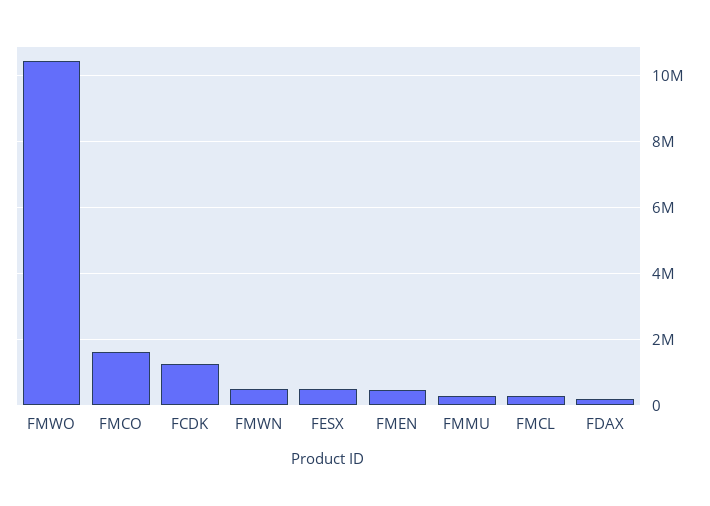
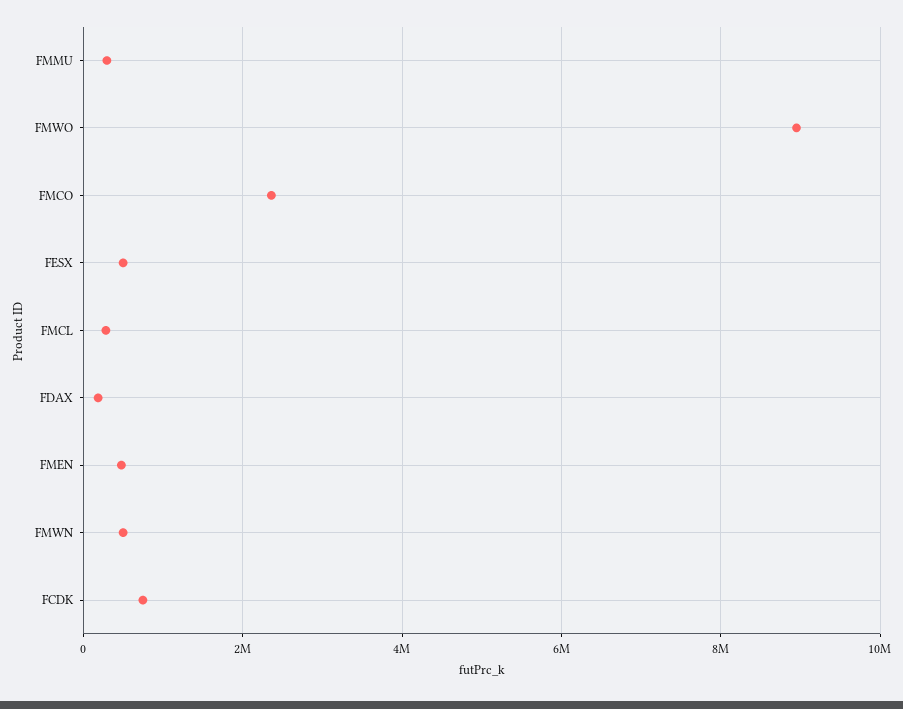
  {
-   "FMWO": 10400000,
+   "FMWO": 9000000,
-   "FMCO": 1600000,
+   "FMCO": 2400000,
-   "FCDK": 1200000,
+   "FCDK": 800000,
    "FMWN": 400000,
    "FESX": 400000,
    "FMEN": 400000,
    "FMMU": 200000,
    "FMCL": 200000,
    "FDAX": 200000
  }

